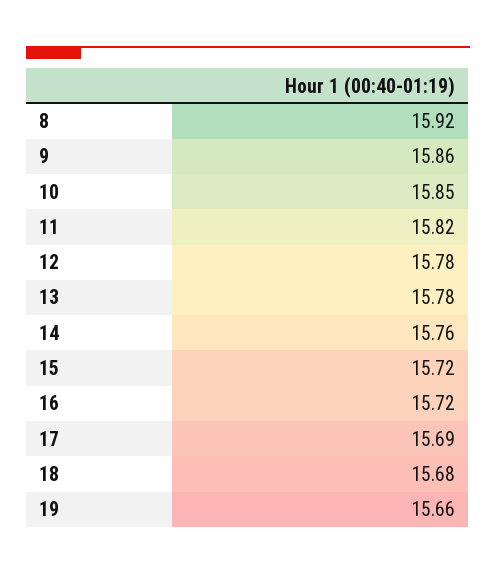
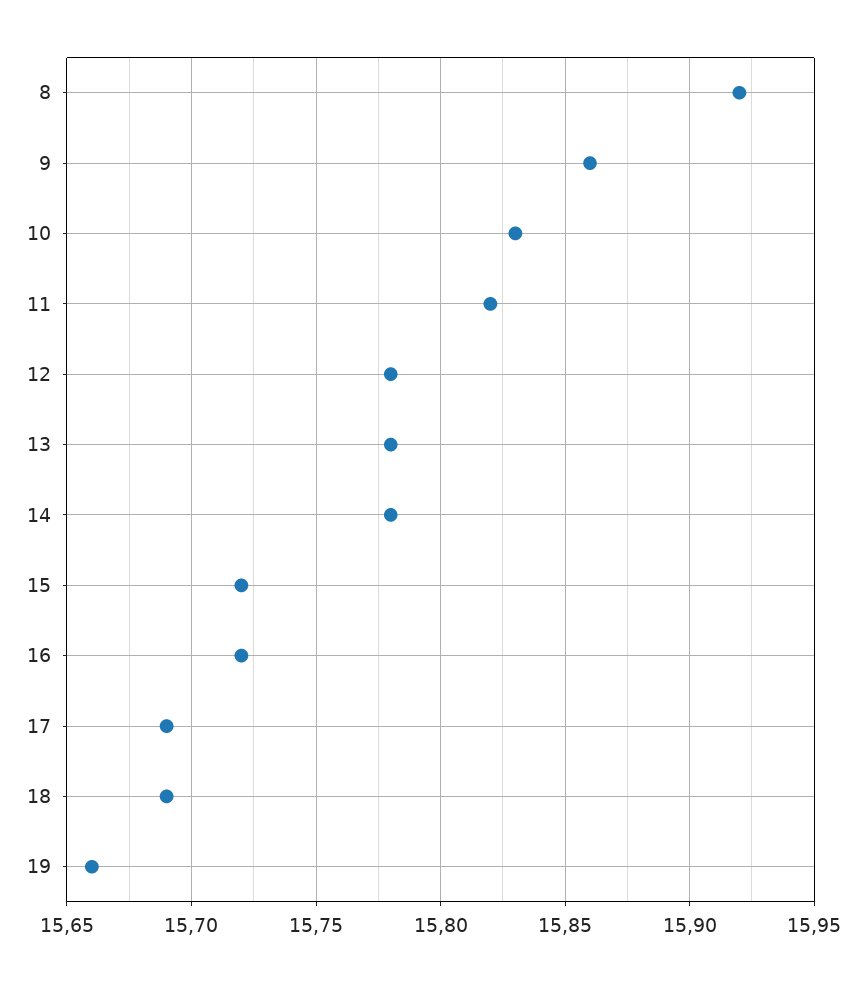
  {
    "8": 15.92,
    "9": 15.86,
-   "10": 15.85,
+   "10": 15.83,
    "11": 15.82,
    "12": 15.78,
    "13": 15.78,
-   "14": 15.76,
+   "14": 15.78,
    "15": 15.72,
    "16": 15.72,
    "17": 15.69,
-   "18": 15.68,
+   "18": 15.69,
    "19": 15.66
  }

